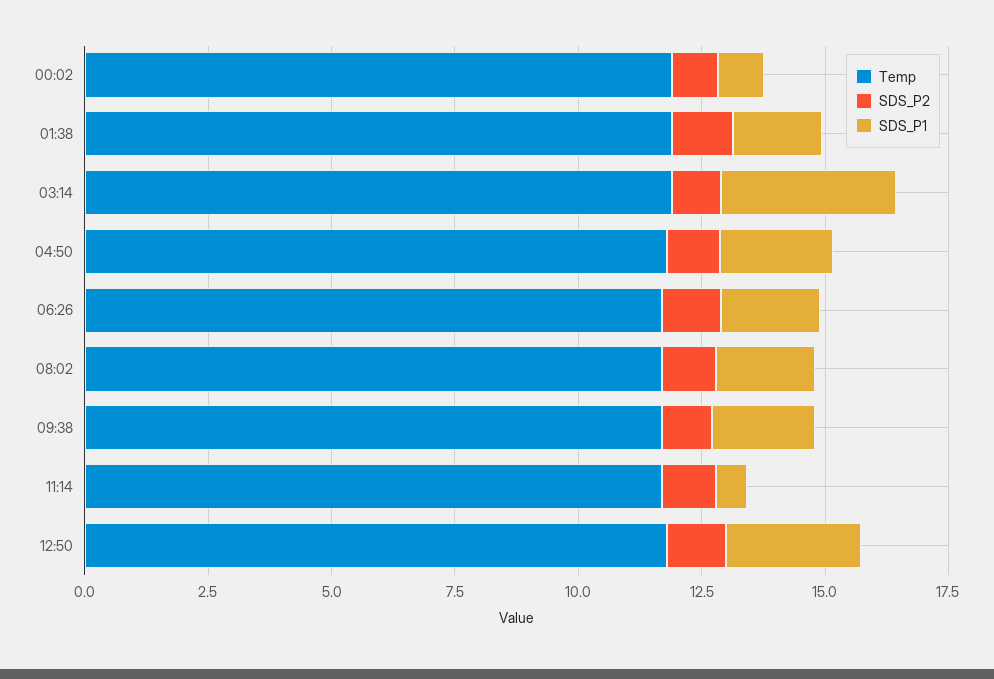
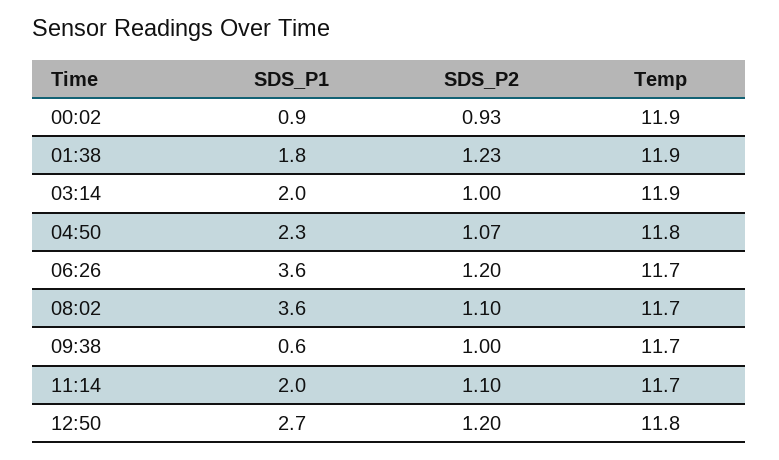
  {
    "Temp": {
      "00:02": 11.9,
      "01:38": 11.9,
      "03:14": 11.9,
      "04:50": 11.8,
      "06:26": 11.7,
      "08:02": 11.7,
      "09:38": 11.7,
      "11:14": 11.7,
      "12:50": 11.8
    },
    "SDS_P2": {
      "00:02": 0.93,
      "01:38": 1.23,
      "03:14": 1,
      "04:50": 1.07,
      "06:26": 1.2,
      "08:02": 1.1,
      "09:38": 1,
      "11:14": 1.1,
      "12:50": 1.2
    },
    "SDS_P1": {
      "00:02": 0.9,
      "01:38": 1.8,
-     "03:14": 3.5,
+     "03:14": 2,
      "04:50": 2.3,
-     "06:26": 2,
+     "06:26": 3.6,
-     "08:02": 2,
+     "08:02": 3.6,
-     "09:38": 2,
+     "09:38": 0.6,
-     "11:14": 0.5,
+     "11:14": 2,
      "12:50": 2.7
    }
  }

